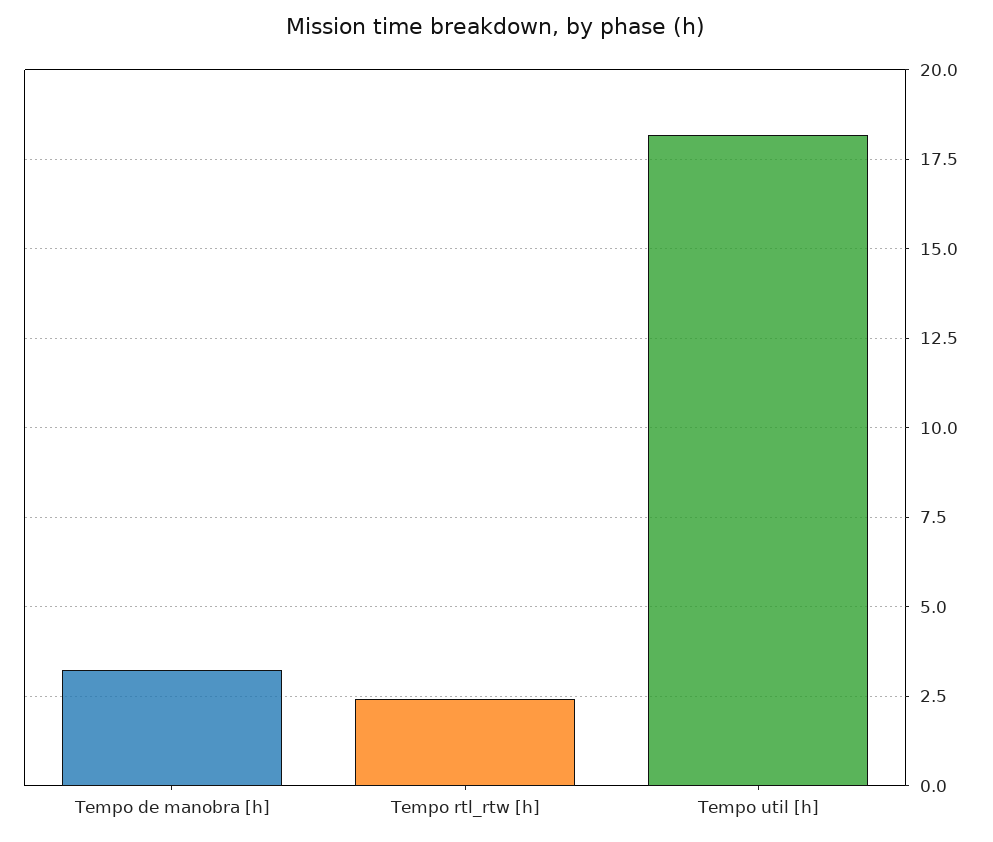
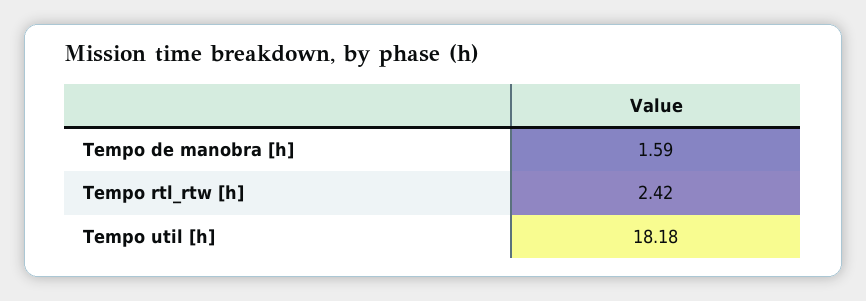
  {
-   "Tempo de manobra [h]": 3.25,
+   "Tempo de manobra [h]": 1.59,
    "Tempo rtl_rtw [h]": 2.42,
    "Tempo util [h]": 18.18
  }

